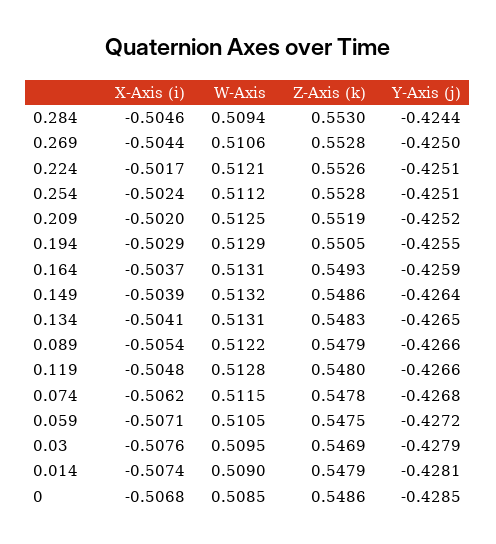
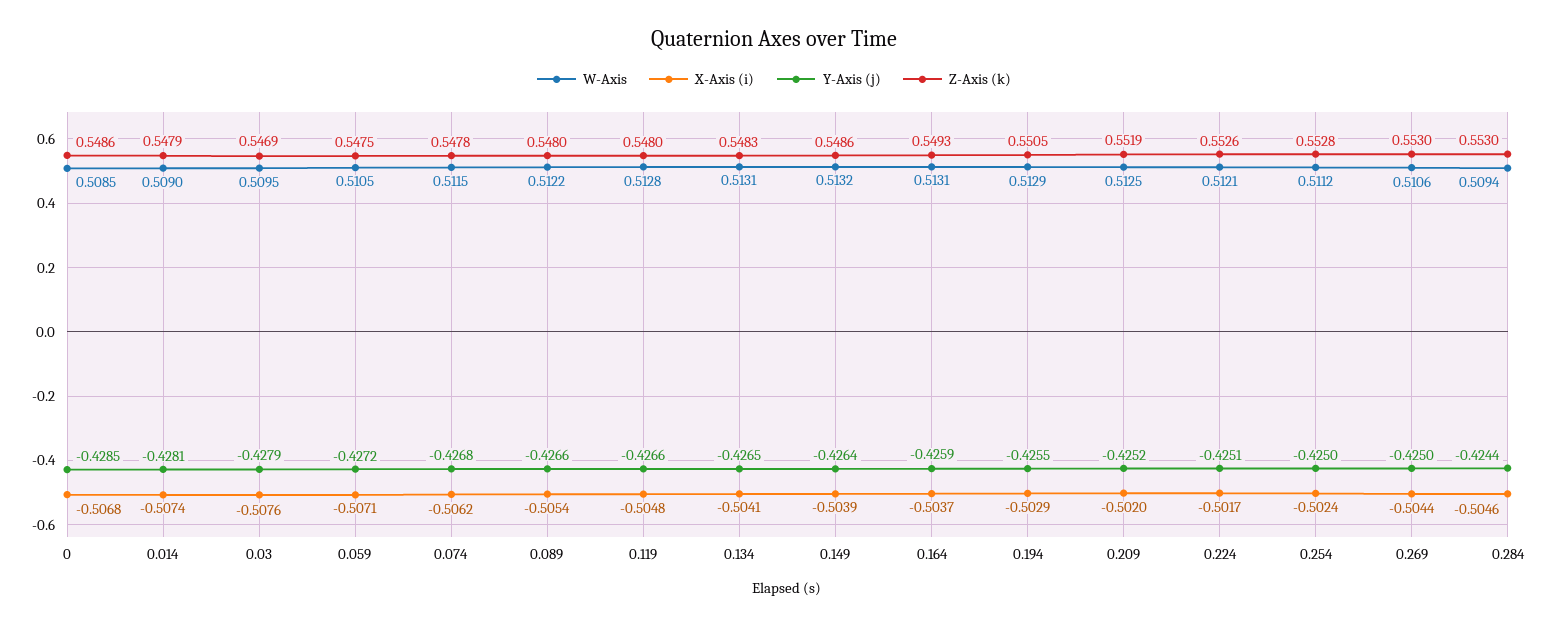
  {
    "X-Axis (i)": {
      "0.284": -0.5046,
      "0.269": -0.5044,
      "0.224": -0.5017,
      "0.254": -0.5024,
      "0.209": -0.502,
      "0.194": -0.5029,
      "0.164": -0.5037,
      "0.149": -0.5039,
      "0.134": -0.5041,
      "0.089": -0.5054,
      "0.119": -0.5048,
      "0.074": -0.5062,
      "0.059": -0.5071,
      "0.03": -0.5076,
      "0.014": -0.5074,
      "0": -0.5068
    },
    "W-Axis": {
      "0.284": 0.5094,
      "0.269": 0.5106,
      "0.224": 0.5121,
      "0.254": 0.5112,
      "0.209": 0.5125,
      "0.194": 0.5129,
      "0.164": 0.5131,
      "0.149": 0.5132,
      "0.134": 0.5131,
      "0.089": 0.5122,
      "0.119": 0.5128,
      "0.074": 0.5115,
      "0.059": 0.5105,
      "0.03": 0.5095,
      "0.014": 0.509,
      "0": 0.5085
    },
    "Z-Axis (k)": {
      "0.284": 0.553,
-     "0.269": 0.5528,
+     "0.269": 0.553,
      "0.224": 0.5526,
      "0.254": 0.5528,
      "0.209": 0.5519,
      "0.194": 0.5505,
      "0.164": 0.5493,
      "0.149": 0.5486,
      "0.134": 0.5483,
-     "0.089": 0.5479,
+     "0.089": 0.548,
      "0.119": 0.548,
      "0.074": 0.5478,
      "0.059": 0.5475,
      "0.03": 0.5469,
      "0.014": 0.5479,
      "0": 0.5486
    },
    "Y-Axis (j)": {
      "0.284": -0.4244,
      "0.269": -0.425,
      "0.224": -0.4251,
-     "0.254": -0.4251,
+     "0.254": -0.425,
      "0.209": -0.4252,
      "0.194": -0.4255,
      "0.164": -0.4259,
      "0.149": -0.4264,
      "0.134": -0.4265,
      "0.089": -0.4266,
      "0.119": -0.4266,
      "0.074": -0.4268,
      "0.059": -0.4272,
      "0.03": -0.4279,
      "0.014": -0.4281,
      "0": -0.4285
    }
  }

